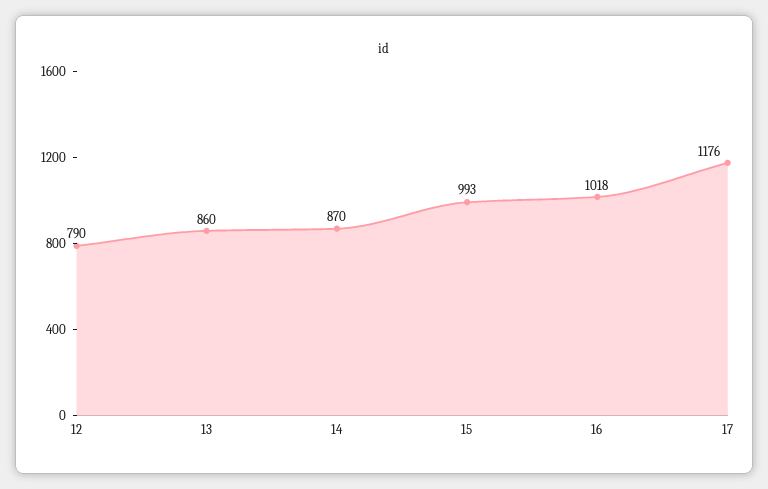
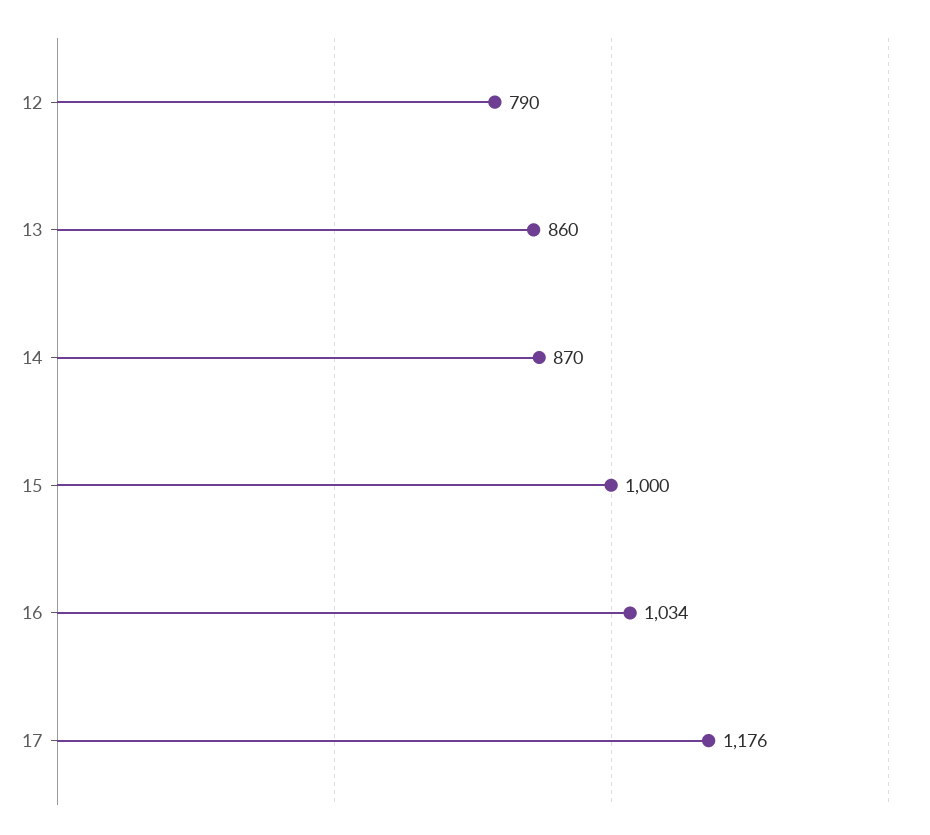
  {
    "12": 790,
    "13": 860,
    "14": 870,
-   "15": 993,
+   "15": 1000,
-   "16": 1018,
+   "16": 1034,
    "17": 1176
  }

